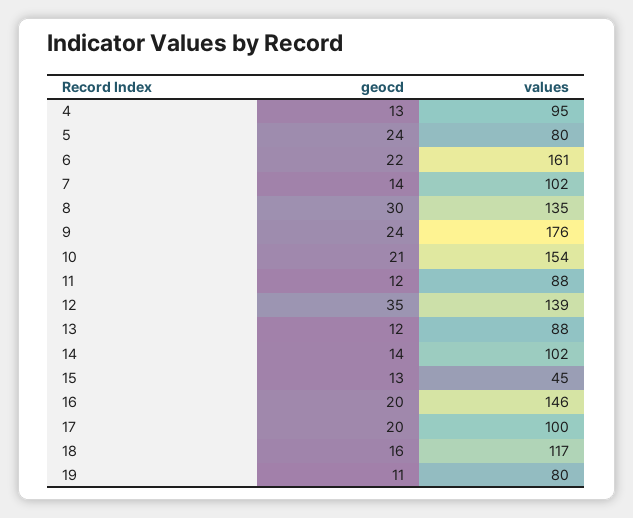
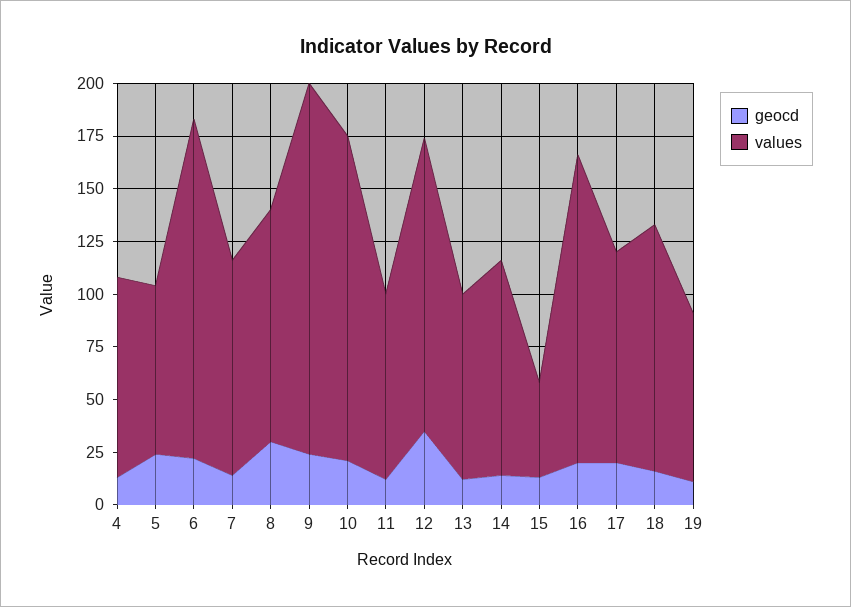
  {
    "geocd": {
      "4": 13,
      "5": 24,
      "6": 22,
      "7": 14,
      "8": 30,
      "9": 24,
      "10": 21,
      "11": 12,
      "12": 35,
      "13": 12,
      "14": 14,
      "15": 13,
      "16": 20,
      "17": 20,
      "18": 16,
      "19": 11
    },
    "values": {
      "4": 95,
      "5": 80,
      "6": 161,
      "7": 102,
-     "8": 135,
+     "8": 110,
      "9": 176,
      "10": 154,
      "11": 88,
      "12": 139,
      "13": 88,
      "14": 102,
      "15": 45,
      "16": 146,
      "17": 100,
      "18": 117,
      "19": 80
    }
  }

